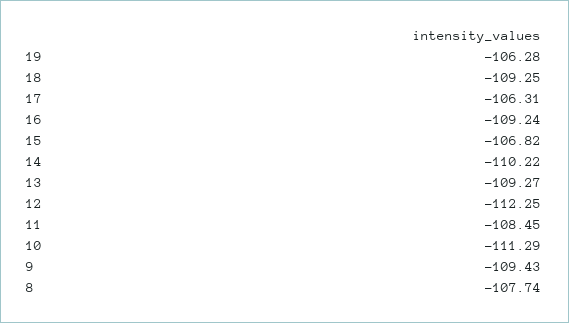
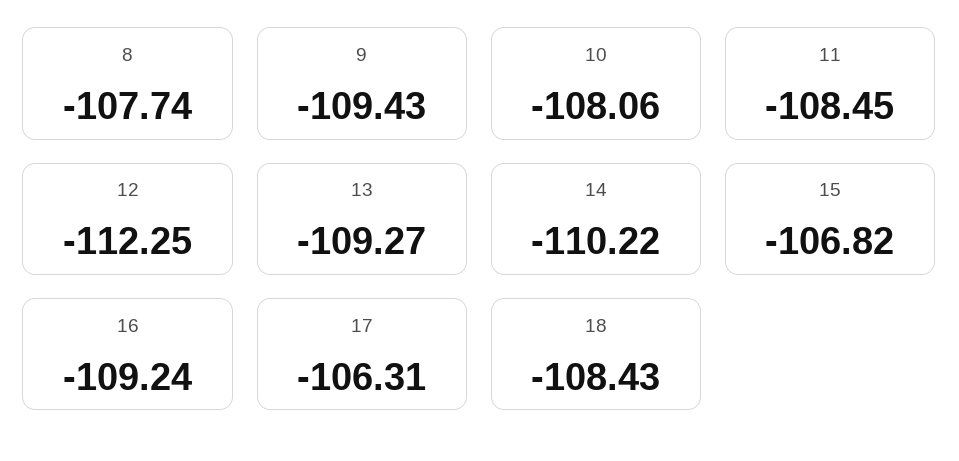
  {
-   "19": -106.28,
-   "18": -109.25,
+   "18": -108.43,
    "17": -106.31,
    "16": -109.24,
    "15": -106.82,
    "14": -110.22,
    "13": -109.27,
    "12": -112.25,
    "11": -108.45,
-   "10": -111.29,
+   "10": -108.06,
    "9": -109.43,
    "8": -107.74
  }

